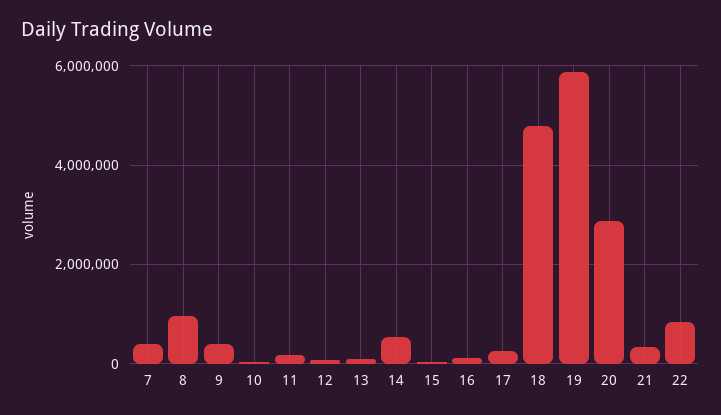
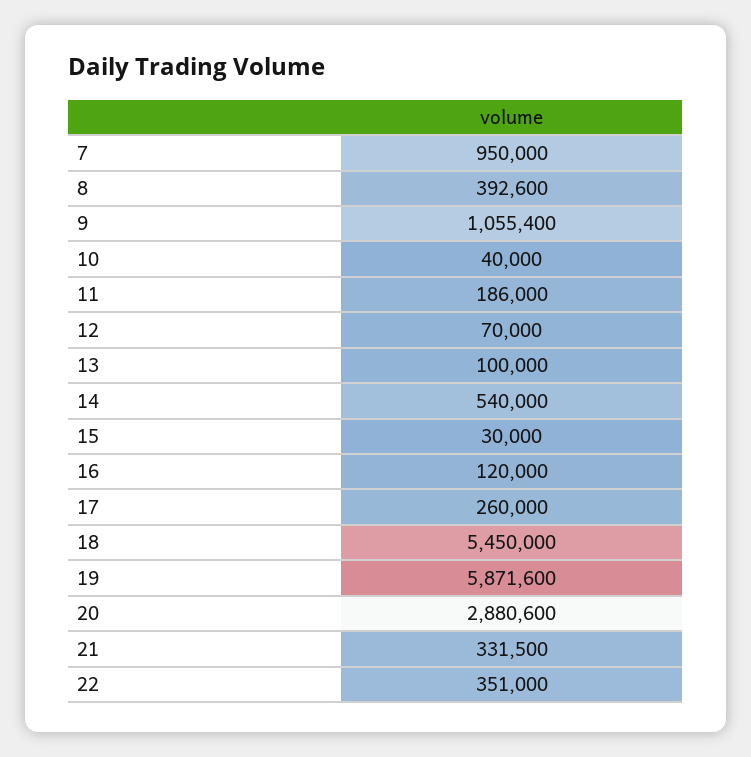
  {
-   "7": 400000,
+   "7": 950000,
-   "8": 1000000,
+   "8": 392600,
-   "9": 400000,
+   "9": 1055400,
    "10": 40000,
    "11": 186000,
    "12": 70000,
    "13": 100000,
    "14": 540000,
    "15": 30000,
    "16": 120000,
    "17": 260000,
-   "18": 4800000,
+   "18": 5450000,
    "19": 5871600,
    "20": 2880600,
    "21": 331500,
-   "22": 800000
+   "22": 351000
  }

